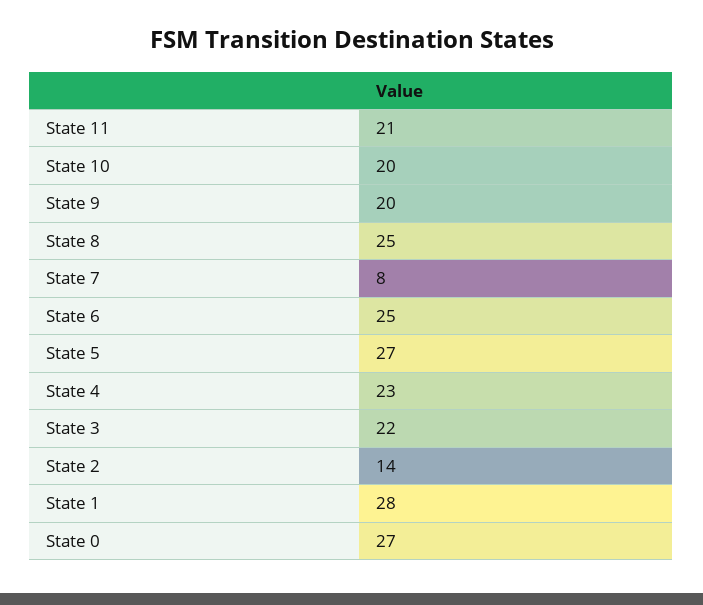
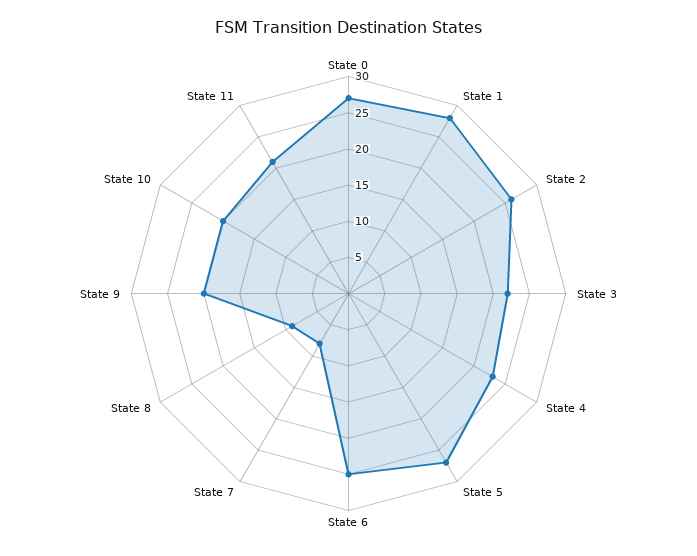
  {
    "State 11": 21,
    "State 10": 20,
    "State 9": 20,
-   "State 8": 25,
+   "State 8": 10,
    "State 7": 8,
    "State 6": 25,
    "State 5": 27,
    "State 4": 23,
    "State 3": 22,
-   "State 2": 14,
+   "State 2": 25,
    "State 1": 28,
    "State 0": 27
  }

